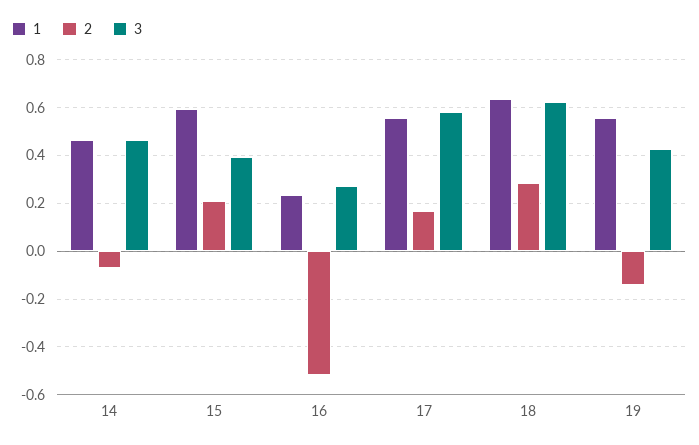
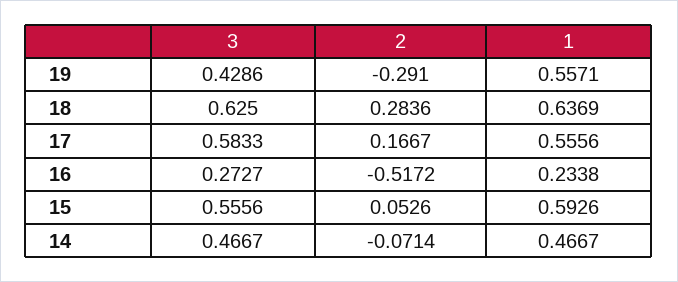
  {
    "1": {
      "14": 0.4667,
      "15": 0.5926,
      "16": 0.2338,
      "17": 0.5556,
      "18": 0.6369,
      "19": 0.5571
    },
    "2": {
      "14": -0.0714,
-     "15": 0.2,
+     "15": 0.0526,
      "16": -0.5172,
      "17": 0.1667,
      "18": 0.2836,
-     "19": -0.15
+     "19": -0.291
    },
    "3": {
      "14": 0.4667,
-     "15": 0.4,
+     "15": 0.5556,
      "16": 0.2727,
      "17": 0.5833,
      "18": 0.625,
      "19": 0.4286
    }
  }

